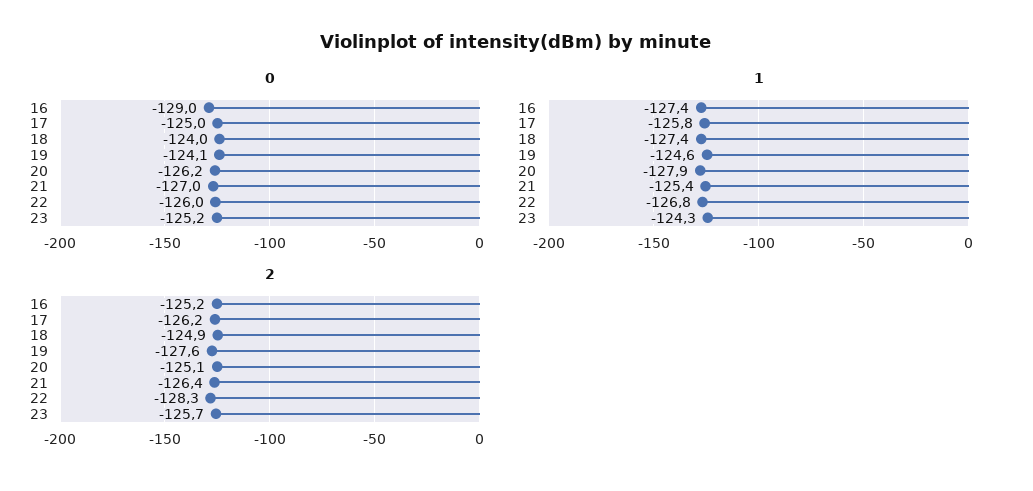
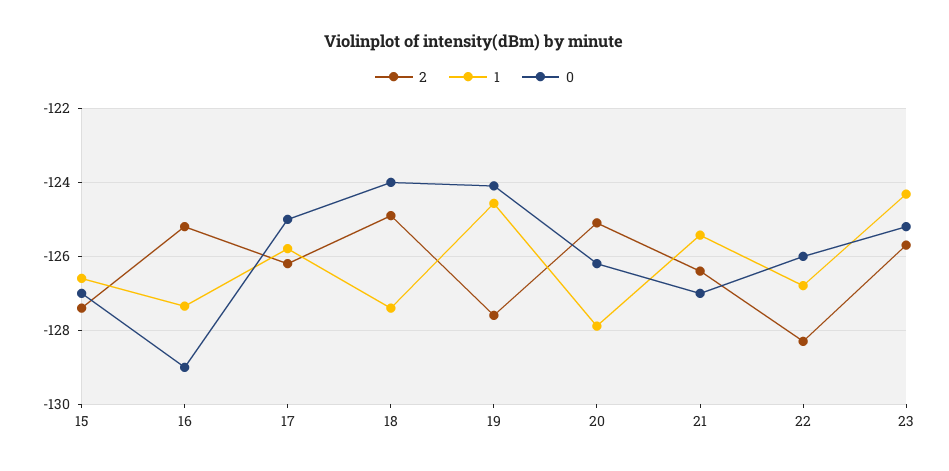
  {
    "0": {
      "16": -129,
      "17": -125,
      "18": -124,
      "19": -124.1,
      "20": -126.2,
      "21": -127,
      "22": -126,
-     "23": -125.2
+     "23": -125.2,
+     "15": -127
    },
    "1": {
      "16": -127.4,
      "17": -125.8,
      "18": -127.4,
      "19": -124.6,
      "20": -127.9,
      "21": -125.4,
      "22": -126.8,
-     "23": -124.3
+     "23": -124.3,
+     "15": -126.6
    },
    "2": {
      "16": -125.2,
      "17": -126.2,
      "18": -124.9,
      "19": -127.6,
      "20": -125.1,
      "21": -126.4,
      "22": -128.3,
-     "23": -125.7
+     "23": -125.7,
+     "15": -127.4
    }
  }

